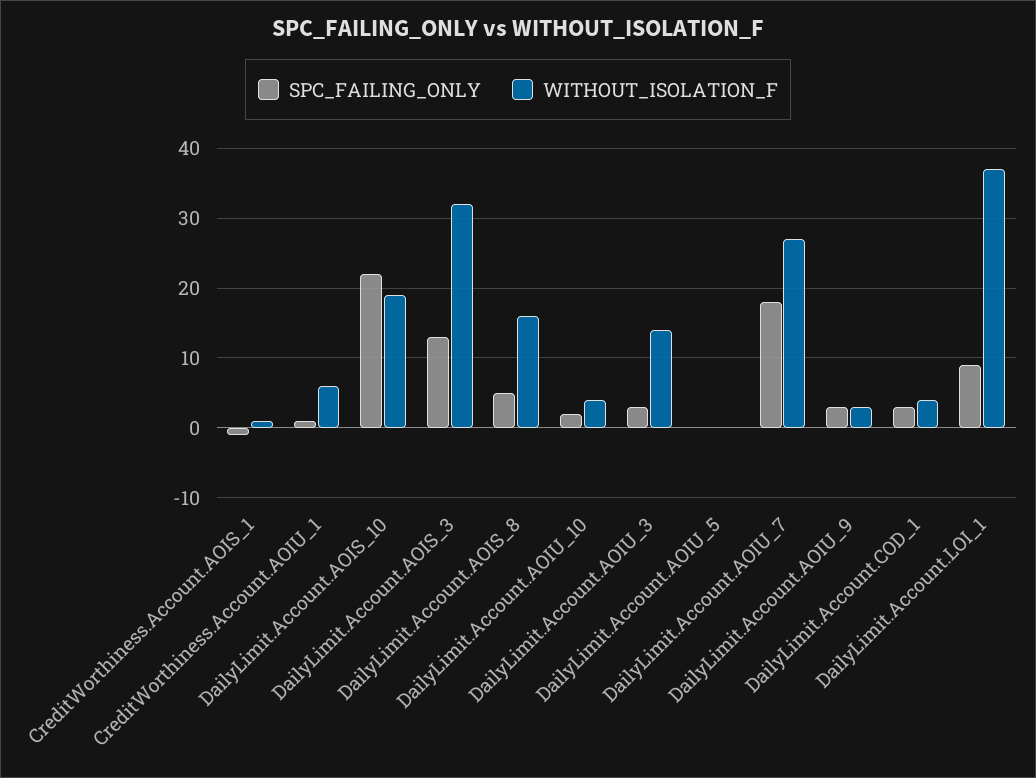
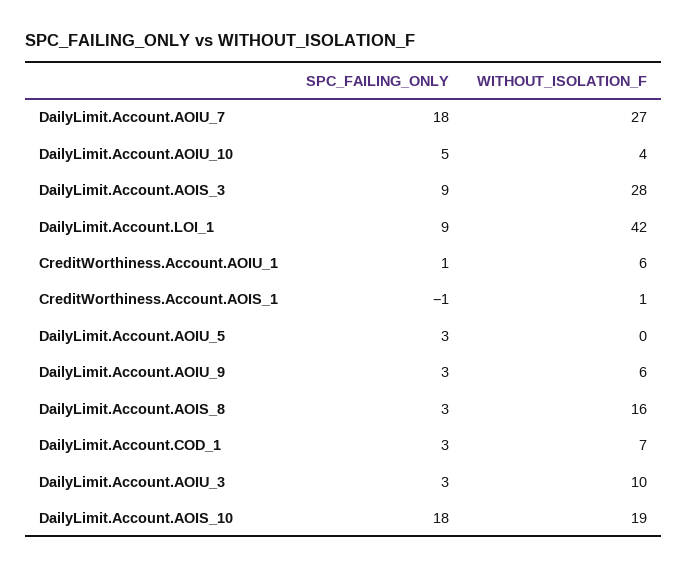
  {
    "SPC_FAILING_ONLY": {
      "CreditWorthiness.Account.AOIS_1": -1,
      "CreditWorthiness.Account.AOIU_1": 1,
-     "DailyLimit.Account.AOIS_10": 22,
+     "DailyLimit.Account.AOIS_10": 18,
-     "DailyLimit.Account.AOIS_3": 13,
+     "DailyLimit.Account.AOIS_3": 9,
-     "DailyLimit.Account.AOIS_8": 5,
+     "DailyLimit.Account.AOIS_8": 3,
-     "DailyLimit.Account.AOIU_10": 2,
+     "DailyLimit.Account.AOIU_10": 5,
      "DailyLimit.Account.AOIU_3": 3,
-     "DailyLimit.Account.AOIU_5": 0,
+     "DailyLimit.Account.AOIU_5": 3,
      "DailyLimit.Account.AOIU_7": 18,
      "DailyLimit.Account.AOIU_9": 3,
      "DailyLimit.Account.COD_1": 3,
      "DailyLimit.Account.LOI_1": 9
    },
    "WITHOUT_ISOLATION_F": {
      "CreditWorthiness.Account.AOIS_1": 1,
      "CreditWorthiness.Account.AOIU_1": 6,
      "DailyLimit.Account.AOIS_10": 19,
-     "DailyLimit.Account.AOIS_3": 32,
+     "DailyLimit.Account.AOIS_3": 28,
      "DailyLimit.Account.AOIS_8": 16,
      "DailyLimit.Account.AOIU_10": 4,
-     "DailyLimit.Account.AOIU_3": 14,
+     "DailyLimit.Account.AOIU_3": 10,
      "DailyLimit.Account.AOIU_5": 0,
      "DailyLimit.Account.AOIU_7": 27,
-     "DailyLimit.Account.AOIU_9": 3,
+     "DailyLimit.Account.AOIU_9": 6,
-     "DailyLimit.Account.COD_1": 4,
+     "DailyLimit.Account.COD_1": 7,
-     "DailyLimit.Account.LOI_1": 37
+     "DailyLimit.Account.LOI_1": 42
    }
  }

